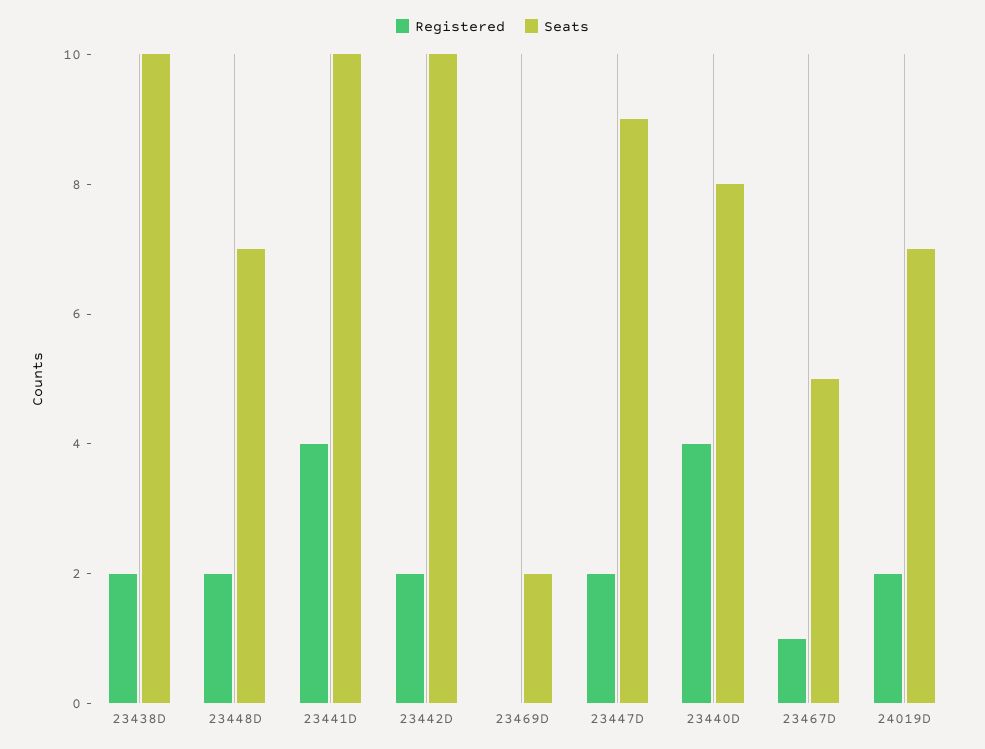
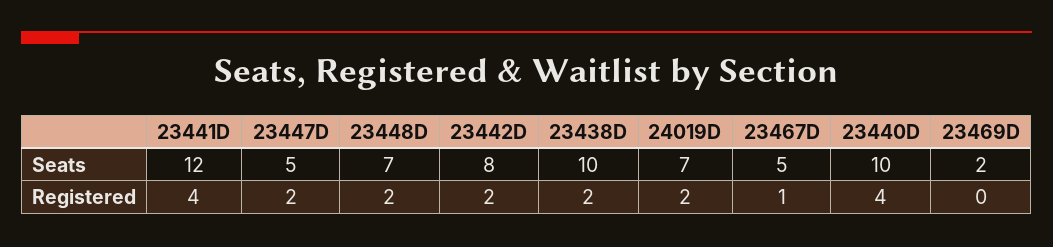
  {
    "Registered": {
      "23438D": 2,
      "23448D": 2,
      "23441D": 4,
      "23442D": 2,
      "23469D": 0,
      "23447D": 2,
      "23440D": 4,
      "23467D": 1,
      "24019D": 2
    },
    "Seats": {
      "23438D": 10,
      "23448D": 7,
-     "23441D": 10,
+     "23441D": 12,
-     "23442D": 10,
+     "23442D": 8,
      "23469D": 2,
-     "23447D": 9,
+     "23447D": 5,
-     "23440D": 8,
+     "23440D": 10,
      "23467D": 5,
      "24019D": 7
    }
  }

